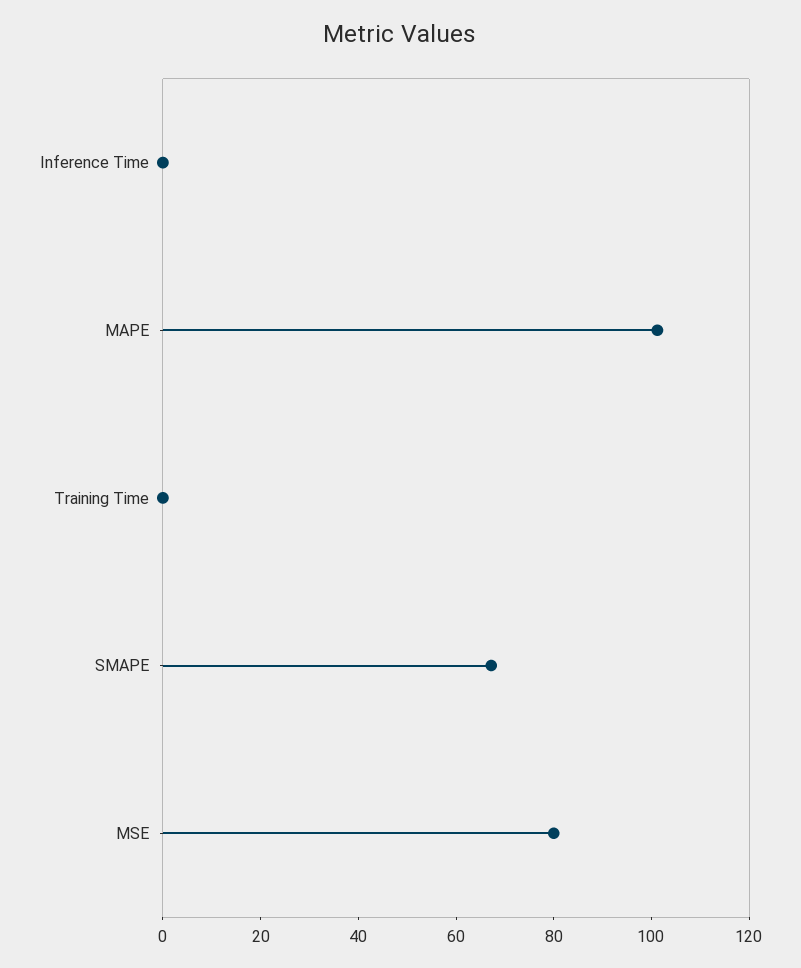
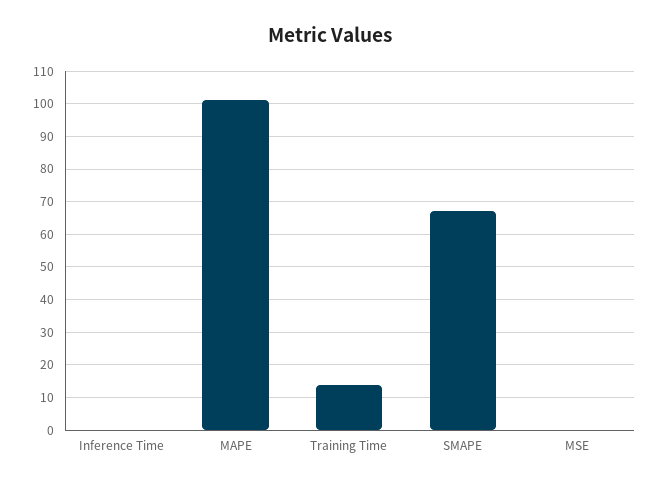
  {
    "Inference Time": 0,
    "MAPE": 102,
-   "Training Time": 0,
+   "Training Time": 14,
    "SMAPE": 68,
-   "MSE": 80
+   "MSE": 0
  }

